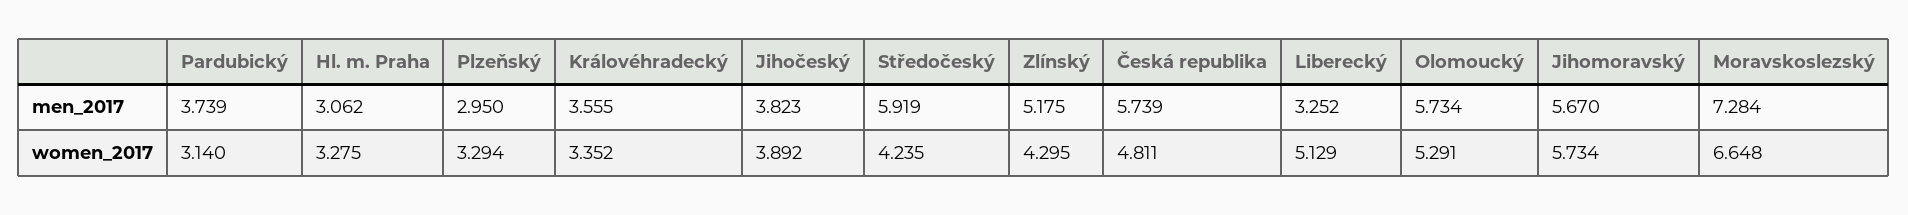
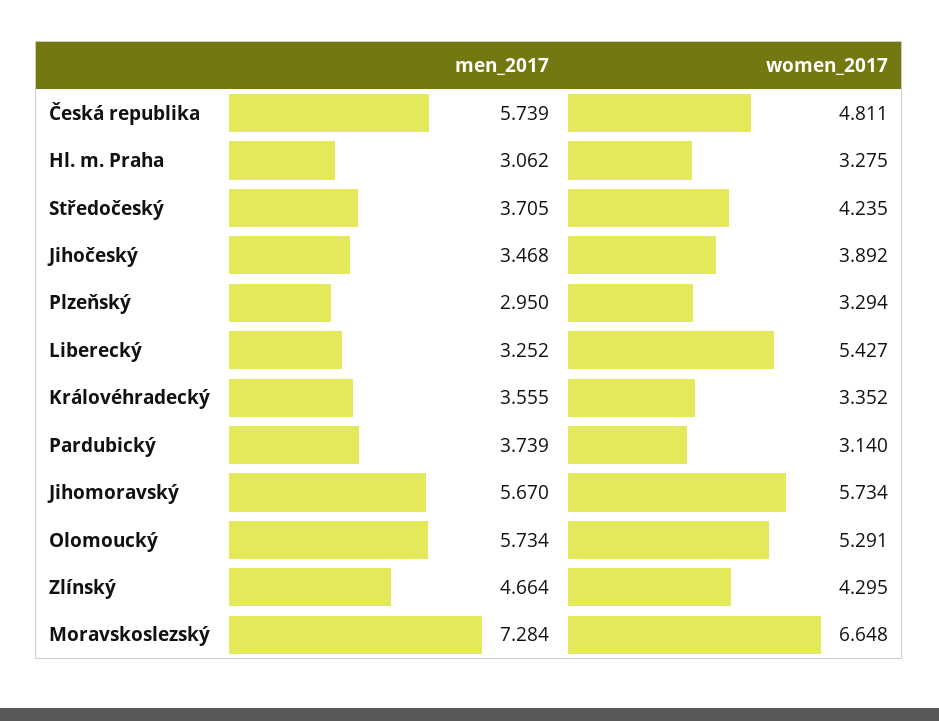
  {
    "Pardubický": {
      "men_2017": 3.739,
      "women_2017": 3.14
    },
    "Hl. m. Praha": {
      "men_2017": 3.062,
      "women_2017": 3.275
    },
    "Plzeňský": {
      "men_2017": 2.95,
      "women_2017": 3.294
    },
    "Královéhradecký": {
      "men_2017": 3.555,
      "women_2017": 3.352
    },
    "Jihočeský": {
-     "men_2017": 3.823,
+     "men_2017": 3.468,
      "women_2017": 3.892
    },
    "Středočeský": {
-     "men_2017": 5.919,
+     "men_2017": 3.705,
      "women_2017": 4.235
    },
    "Zlínský": {
-     "men_2017": 5.175,
+     "men_2017": 4.664,
      "women_2017": 4.295
    },
    "Česká republika": {
      "men_2017": 5.739,
      "women_2017": 4.811
    },
    "Liberecký": {
      "men_2017": 3.252,
-     "women_2017": 5.129
+     "women_2017": 5.427
    },
    "Olomoucký": {
      "men_2017": 5.734,
      "women_2017": 5.291
    },
    "Jihomoravský": {
      "men_2017": 5.67,
      "women_2017": 5.734
    },
    "Moravskoslezský": {
      "men_2017": 7.284,
      "women_2017": 6.648
    }
  }

